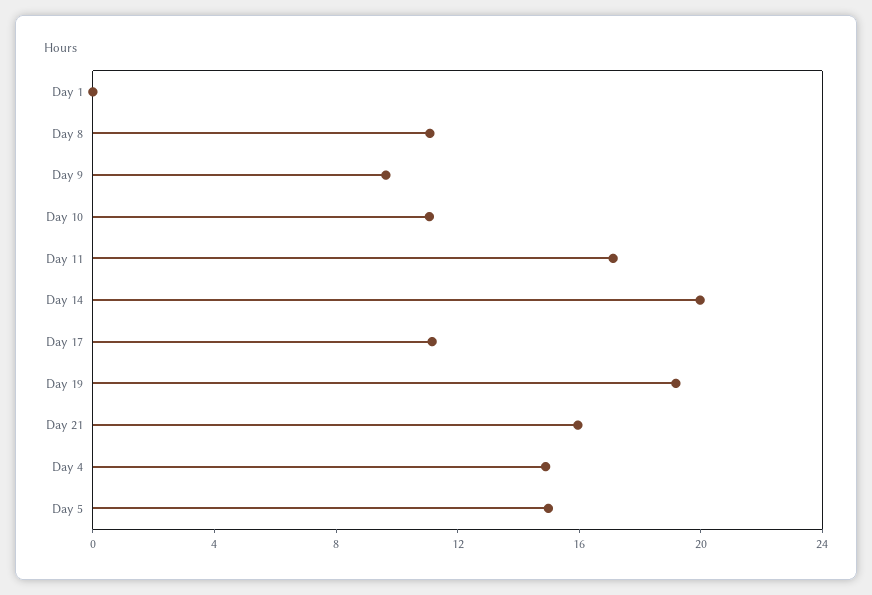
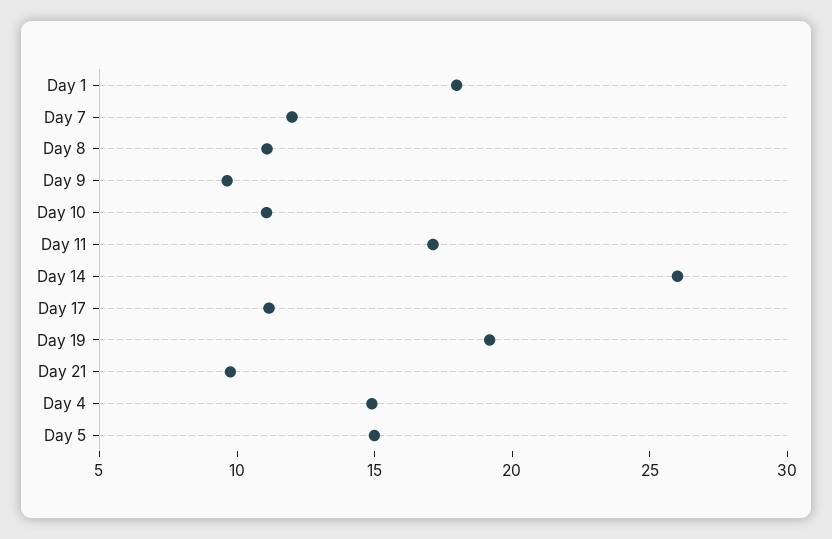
  {
-   "Day 1": 0,
+   "Day 1": 18,
    "Day 8": 11,
    "Day 9": 10,
    "Day 10": 11,
    "Day 11": 17,
-   "Day 14": 20,
+   "Day 14": 26,
    "Day 17": 11,
    "Day 19": 19,
-   "Day 21": 16,
+   "Day 21": 10,
    "Day 4": 15,
-   "Day 5": 15
+   "Day 5": 15,
+   "Day 7": 12
  }

